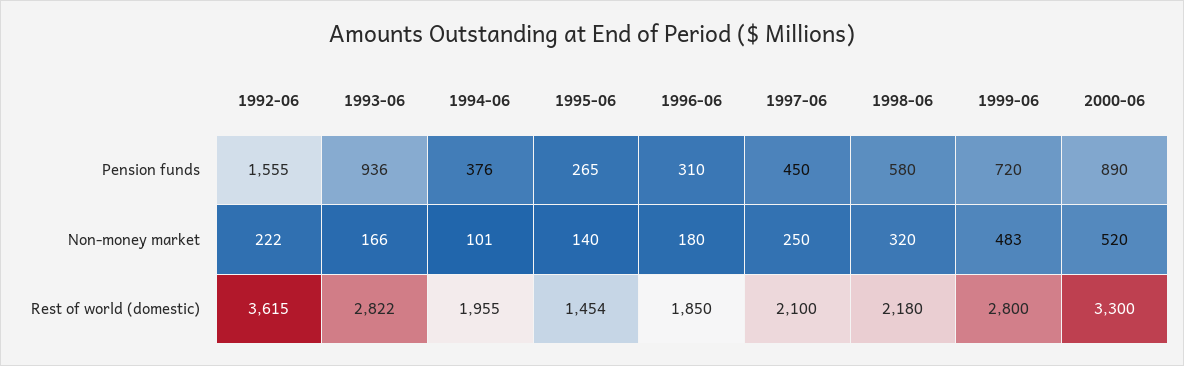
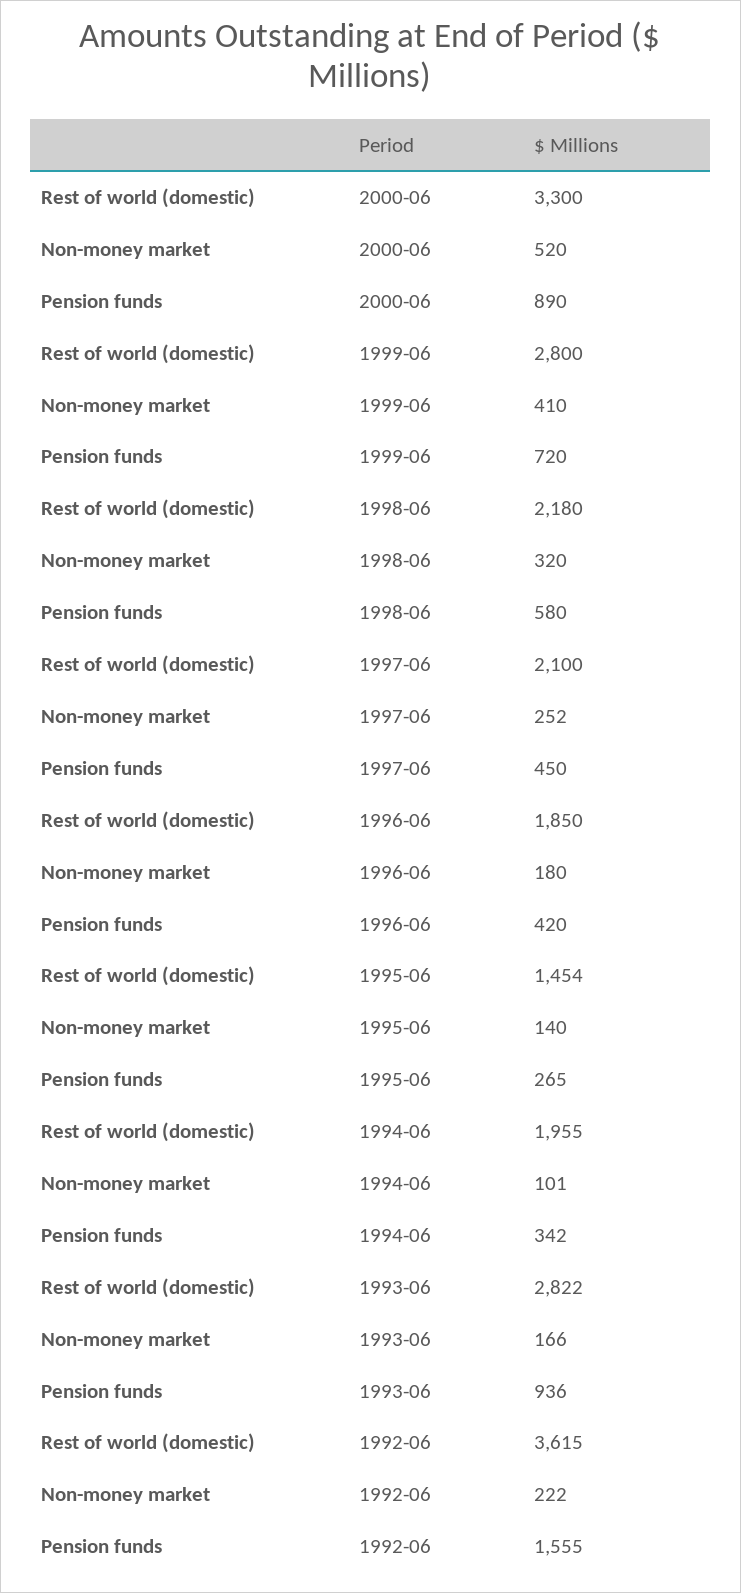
  {
    "1992-06": {
      "Pension funds": 1555,
      "Non-money market": 222,
      "Rest of world (domestic)": 3615
    },
    "1993-06": {
      "Pension funds": 936,
      "Non-money market": 166,
      "Rest of world (domestic)": 2822
    },
    "1994-06": {
-     "Pension funds": 376,
+     "Pension funds": 342,
      "Non-money market": 101,
      "Rest of world (domestic)": 1955
    },
    "1995-06": {
      "Pension funds": 265,
      "Non-money market": 140,
      "Rest of world (domestic)": 1454
    },
    "1996-06": {
-     "Pension funds": 310,
+     "Pension funds": 420,
      "Non-money market": 180,
      "Rest of world (domestic)": 1850
    },
    "1997-06": {
      "Pension funds": 450,
-     "Non-money market": 250,
+     "Non-money market": 252,
      "Rest of world (domestic)": 2100
    },
    "1998-06": {
      "Pension funds": 580,
      "Non-money market": 320,
      "Rest of world (domestic)": 2180
    },
    "1999-06": {
      "Pension funds": 720,
-     "Non-money market": 483,
+     "Non-money market": 410,
      "Rest of world (domestic)": 2800
    },
    "2000-06": {
      "Pension funds": 890,
      "Non-money market": 520,
      "Rest of world (domestic)": 3300
    }
  }

